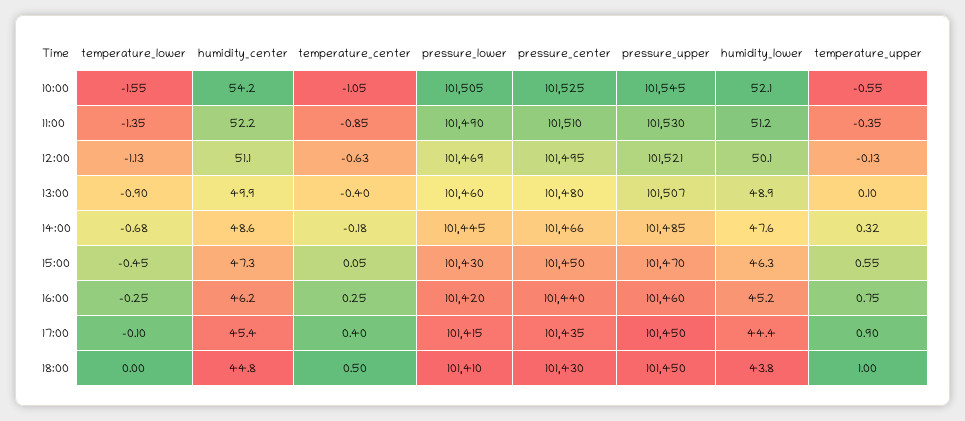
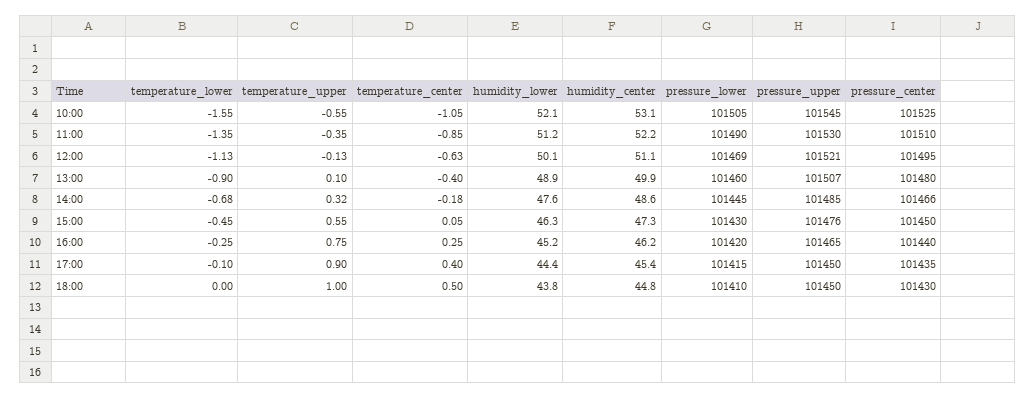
  {
    "temperature_lower": {
      "10:00": -1.55,
      "11:00": -1.35,
      "12:00": -1.13,
      "13:00": -0.9,
      "14:00": -0.68,
      "15:00": -0.45,
      "16:00": -0.25,
      "17:00": -0.1,
      "18:00": 0
    },
    "humidity_center": {
-     "10:00": 54.2,
+     "10:00": 53.1,
      "11:00": 52.2,
      "12:00": 51.1,
      "13:00": 49.9,
      "14:00": 48.6,
      "15:00": 47.3,
      "16:00": 46.2,
      "17:00": 45.4,
      "18:00": 44.8
    },
    "temperature_center": {
      "10:00": -1.05,
      "11:00": -0.85,
      "12:00": -0.63,
      "13:00": -0.4,
      "14:00": -0.18,
      "15:00": 0.05,
      "16:00": 0.25,
      "17:00": 0.4,
      "18:00": 0.5
    },
    "pressure_lower": {
      "10:00": 101505,
      "11:00": 101490,
      "12:00": 101469,
      "13:00": 101460,
      "14:00": 101445,
      "15:00": 101430,
      "16:00": 101420,
      "17:00": 101415,
      "18:00": 101410
    },
    "pressure_center": {
      "10:00": 101525,
      "11:00": 101510,
      "12:00": 101495,
      "13:00": 101480,
      "14:00": 101466,
      "15:00": 101450,
      "16:00": 101440,
      "17:00": 101435,
      "18:00": 101430
    },
    "pressure_upper": {
      "10:00": 101545,
      "11:00": 101530,
      "12:00": 101521,
      "13:00": 101507,
      "14:00": 101485,
-     "15:00": 101470,
+     "15:00": 101476,
-     "16:00": 101460,
+     "16:00": 101465,
      "17:00": 101450,
      "18:00": 101450
    },
    "humidity_lower": {
      "10:00": 52.1,
      "11:00": 51.2,
      "12:00": 50.1,
      "13:00": 48.9,
      "14:00": 47.6,
      "15:00": 46.3,
      "16:00": 45.2,
      "17:00": 44.4,
      "18:00": 43.8
    },
    "temperature_upper": {
      "10:00": -0.55,
      "11:00": -0.35,
      "12:00": -0.13,
      "13:00": 0.1,
      "14:00": 0.32,
      "15:00": 0.55,
      "16:00": 0.75,
      "17:00": 0.9,
      "18:00": 1
    }
  }

